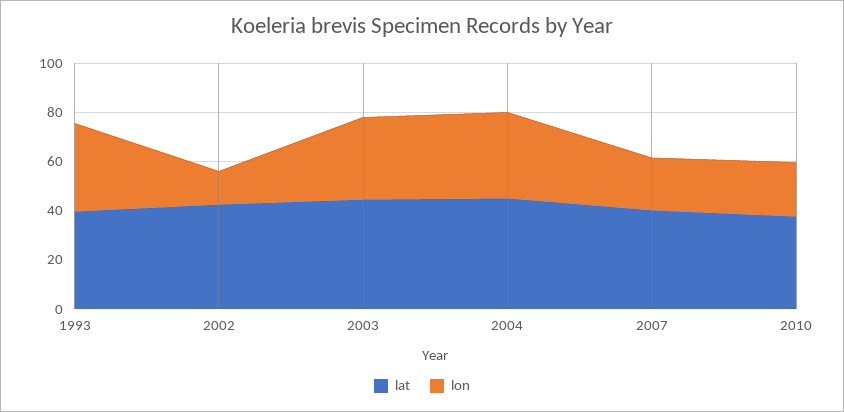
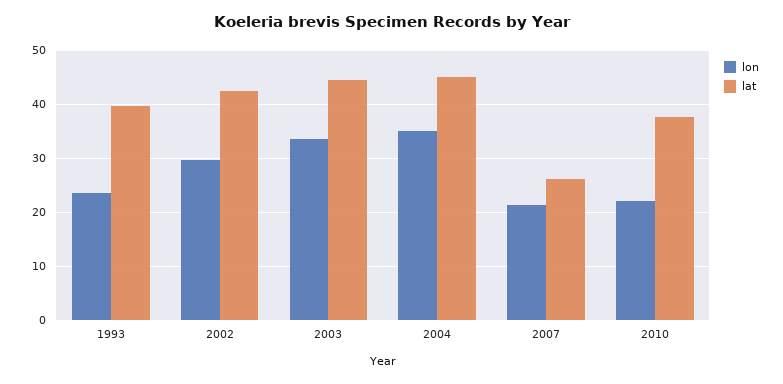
  {
    "lat": {
      "1993": 40,
      "2002": 42,
      "2003": 44,
      "2004": 46,
-     "2007": 40,
+     "2007": 26,
      "2010": 38
    },
    "lon": {
-     "1993": 35,
+     "1993": 24,
-     "2002": 15,
+     "2002": 30,
      "2003": 34,
      "2004": 36,
      "2007": 22,
      "2010": 22
    }
  }

